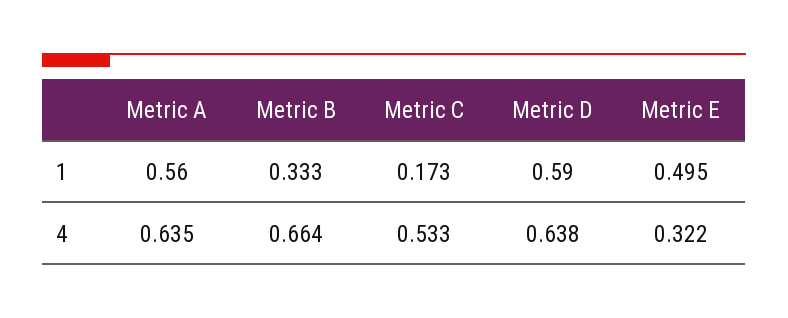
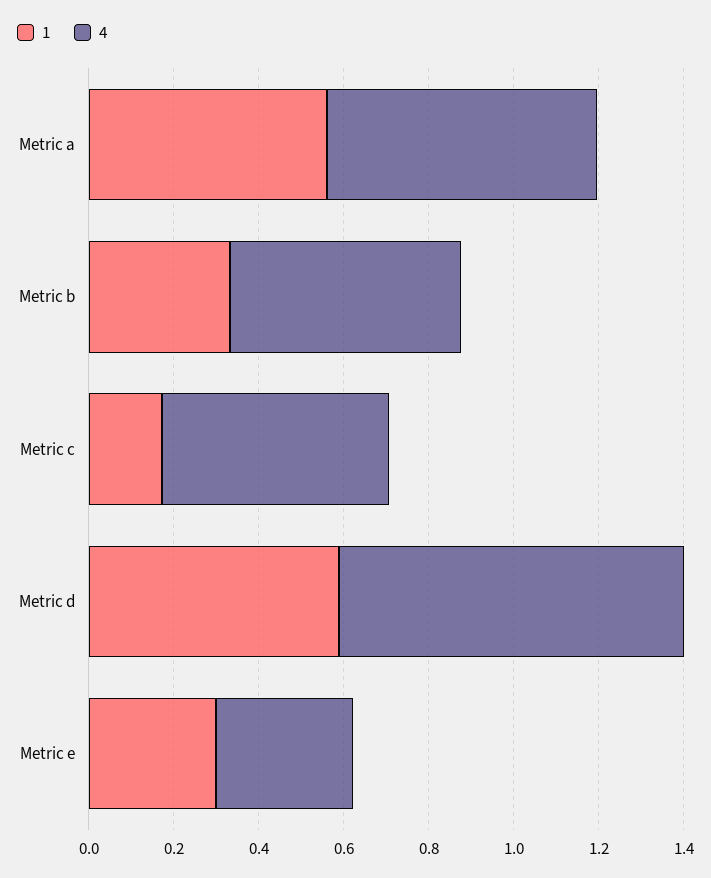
  {
    "1": {
      "Metric A": 0.56,
      "Metric B": 0.333,
      "Metric C": 0.173,
      "Metric D": 0.59,
-     "Metric E": 0.495
+     "Metric E": 0.3
    },
    "4": {
      "Metric A": 0.635,
-     "Metric B": 0.664,
+     "Metric B": 0.55,
      "Metric C": 0.533,
-     "Metric D": 0.638,
+     "Metric D": 0.8,
      "Metric E": 0.322
    }
  }

